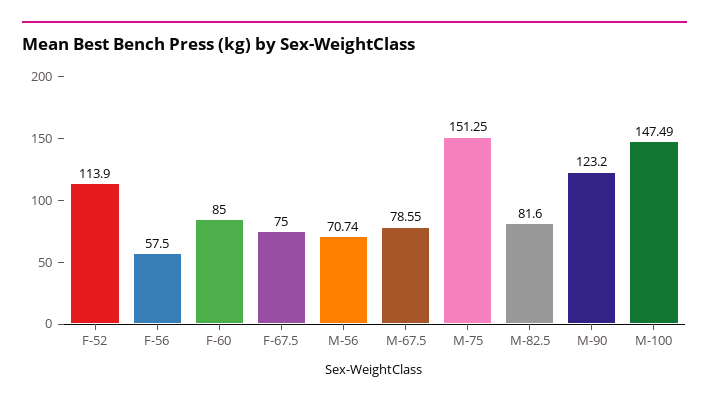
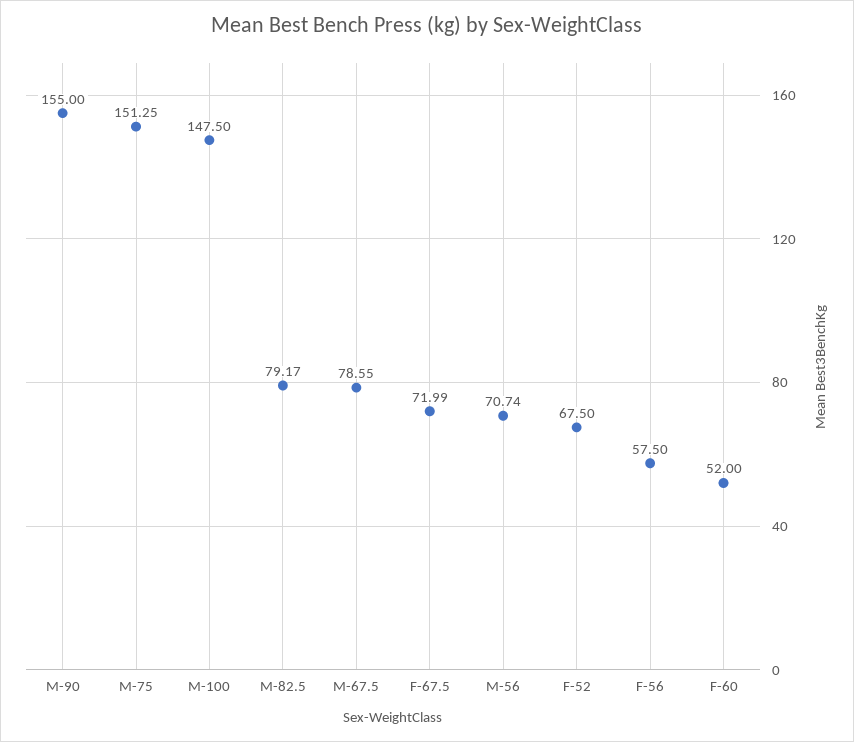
  {
-   "F-52": 113.9,
+   "F-52": 67.5,
    "F-56": 57.5,
-   "F-60": 85,
+   "F-60": 52,
-   "F-67.5": 75,
+   "F-67.5": 71.99,
    "M-56": 70.74,
    "M-67.5": 78.55,
    "M-75": 151.25,
-   "M-82.5": 81.6,
+   "M-82.5": 79.17,
-   "M-90": 123.2,
+   "M-90": 155,
-   "M-100": 147.49
+   "M-100": 147.5
  }

